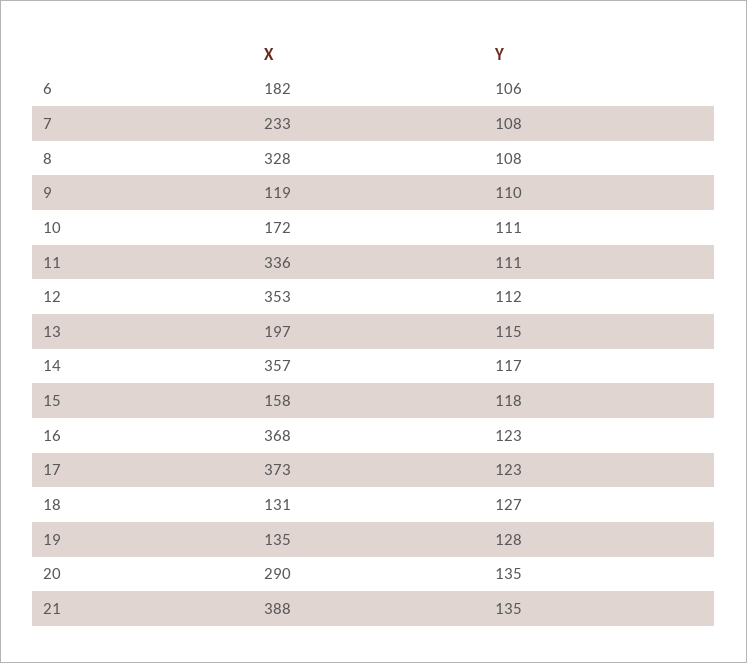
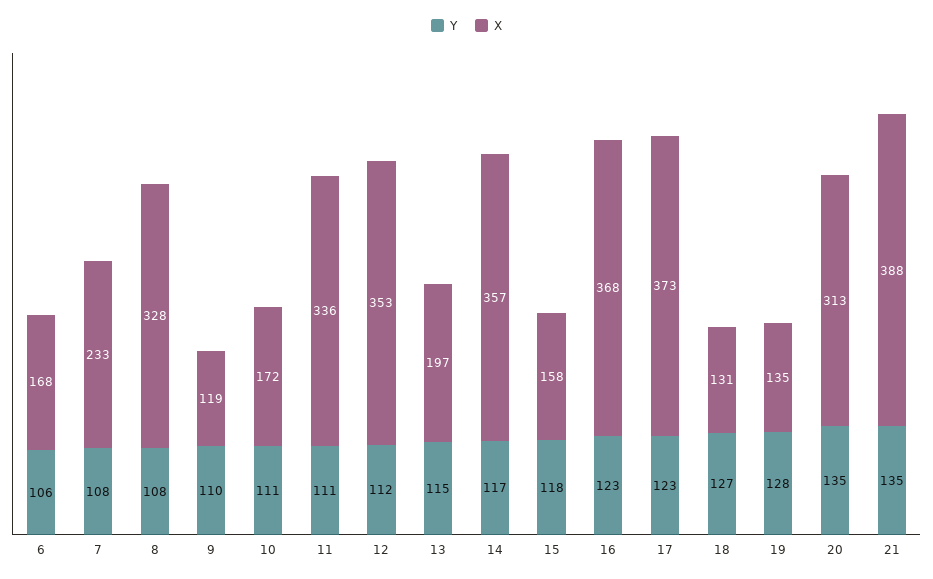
  {
    "X": {
-     "6": 182,
+     "6": 168,
      "7": 233,
      "8": 328,
      "9": 119,
      "10": 172,
      "11": 336,
      "12": 353,
      "13": 197,
      "14": 357,
      "15": 158,
      "16": 368,
      "17": 373,
      "18": 131,
      "19": 135,
-     "20": 290,
+     "20": 313,
      "21": 388
    },
    "Y": {
      "6": 106,
      "7": 108,
      "8": 108,
      "9": 110,
      "10": 111,
      "11": 111,
      "12": 112,
      "13": 115,
      "14": 117,
      "15": 118,
      "16": 123,
      "17": 123,
      "18": 127,
      "19": 128,
      "20": 135,
      "21": 135
    }
  }

